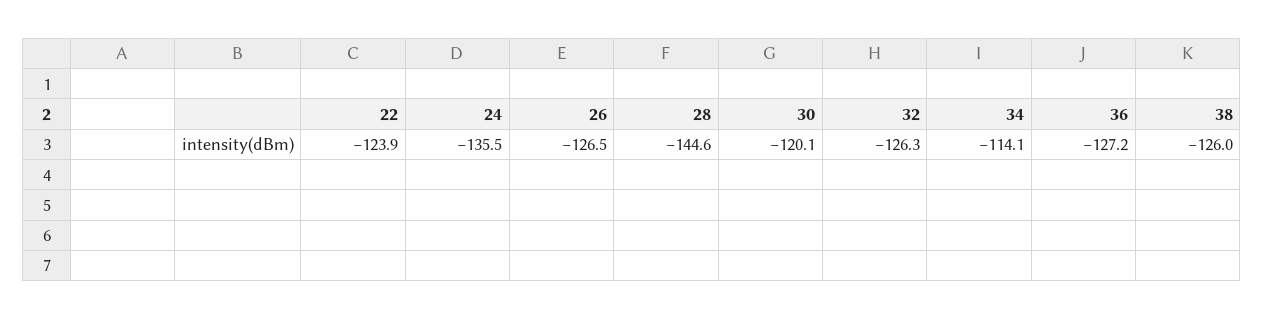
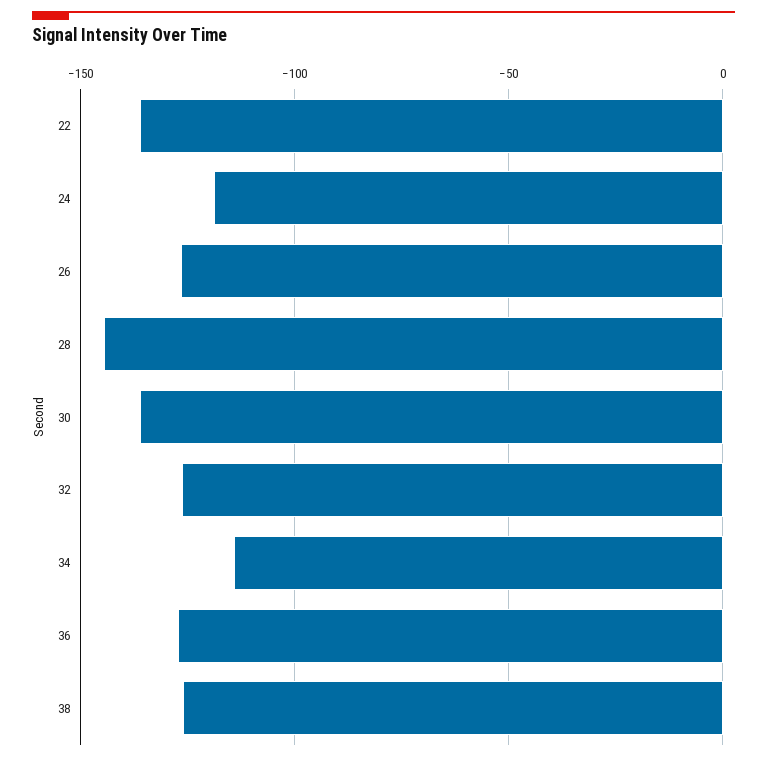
  {
-   "22": -123.9,
+   "22": -135,
-   "24": -135.5,
+   "24": -120,
    "26": -126.5,
    "28": -144.6,
-   "30": -120.1,
+   "30": -135,
    "32": -126.3,
    "34": -114.1,
    "36": -127.2,
    "38": -126
  }

